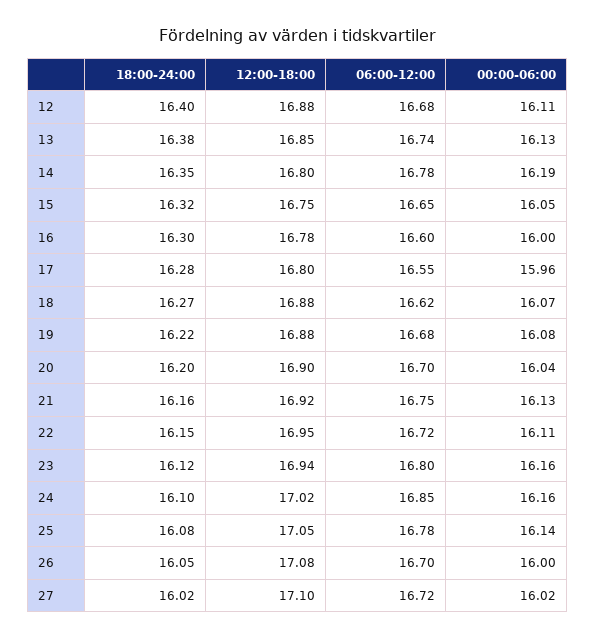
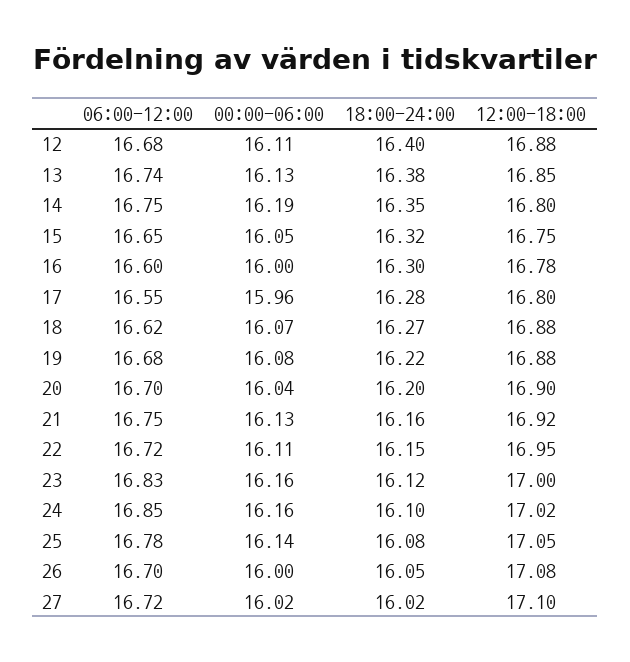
  {
    "18:00-24:00": {
      "12": 16.4,
      "13": 16.38,
      "14": 16.35,
      "15": 16.32,
      "16": 16.3,
      "17": 16.28,
      "18": 16.27,
      "19": 16.22,
      "20": 16.2,
      "21": 16.16,
      "22": 16.15,
      "23": 16.12,
      "24": 16.1,
      "25": 16.08,
      "26": 16.05,
      "27": 16.02
    },
    "12:00-18:00": {
      "12": 16.88,
      "13": 16.85,
      "14": 16.8,
      "15": 16.75,
      "16": 16.78,
      "17": 16.8,
      "18": 16.88,
      "19": 16.88,
      "20": 16.9,
      "21": 16.92,
      "22": 16.95,
-     "23": 16.94,
+     "23": 17,
      "24": 17.02,
      "25": 17.05,
      "26": 17.08,
      "27": 17.1
    },
    "06:00-12:00": {
      "12": 16.68,
      "13": 16.74,
-     "14": 16.78,
+     "14": 16.75,
      "15": 16.65,
      "16": 16.6,
      "17": 16.55,
      "18": 16.62,
      "19": 16.68,
      "20": 16.7,
      "21": 16.75,
      "22": 16.72,
-     "23": 16.8,
+     "23": 16.83,
      "24": 16.85,
      "25": 16.78,
      "26": 16.7,
      "27": 16.72
    },
    "00:00-06:00": {
      "12": 16.11,
      "13": 16.13,
      "14": 16.19,
      "15": 16.05,
      "16": 16,
      "17": 15.96,
      "18": 16.07,
      "19": 16.08,
      "20": 16.04,
      "21": 16.13,
      "22": 16.11,
      "23": 16.16,
      "24": 16.16,
      "25": 16.14,
      "26": 16,
      "27": 16.02
    }
  }

